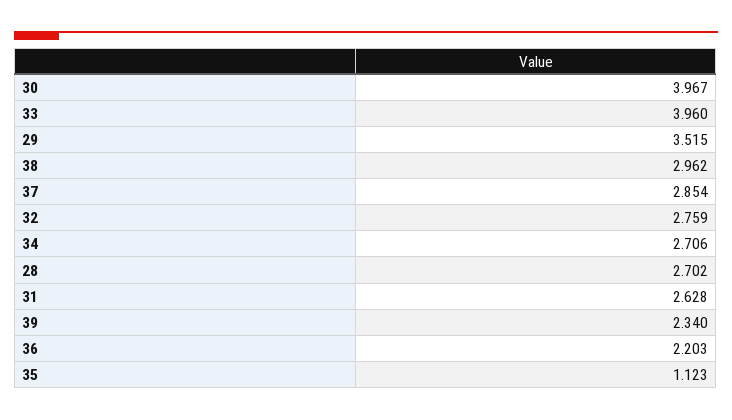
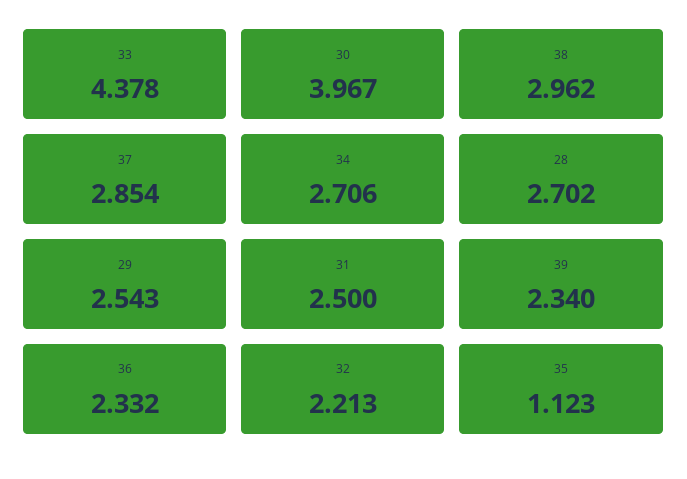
  {
    "30": 3.967,
-   "33": 3.96,
+   "33": 4.378,
-   "29": 3.515,
+   "29": 2.543,
    "38": 2.962,
    "37": 2.854,
-   "32": 2.759,
+   "32": 2.213,
    "34": 2.706,
    "28": 2.702,
-   "31": 2.628,
+   "31": 2.5,
    "39": 2.34,
-   "36": 2.203,
+   "36": 2.332,
    "35": 1.123
  }

